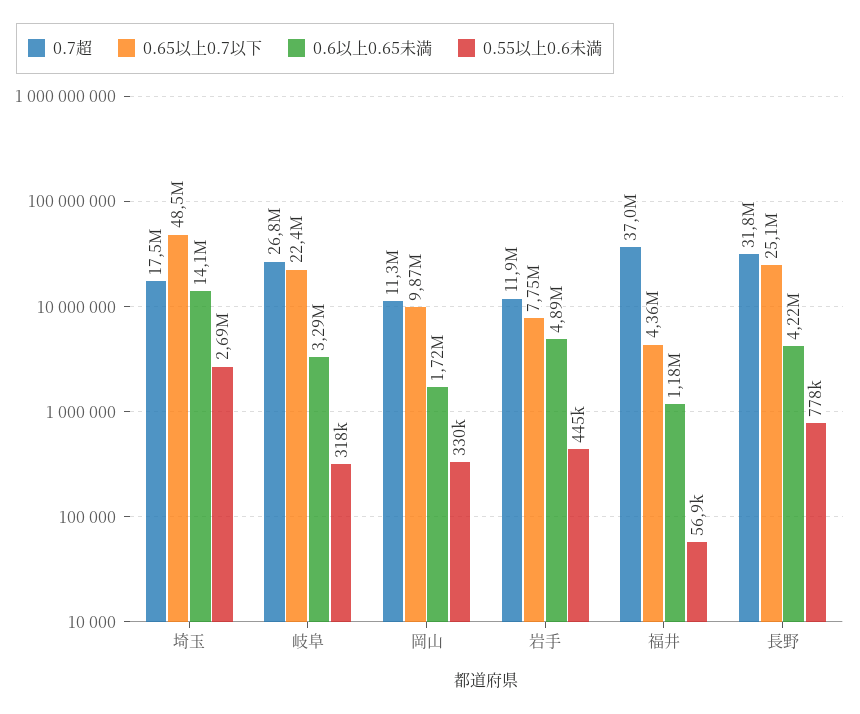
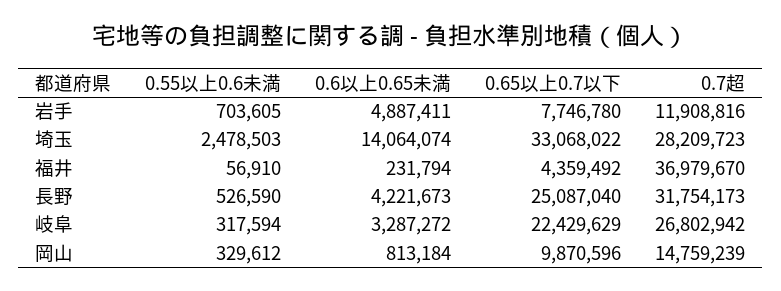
  {
    "0.7超": {
-     "埼玉": 17500000,
+     "埼玉": 28209723,
      "岐阜": 26802942,
-     "岡山": 11300000,
+     "岡山": 14759239,
      "岩手": 11908816,
      "福井": 36979670,
      "長野": 31754173
    },
    "0.65以上0.7以下": {
-     "埼玉": 48500000,
+     "埼玉": 33068022,
      "岐阜": 22429629,
      "岡山": 9870596,
      "岩手": 7746780,
      "福井": 4359492,
      "長野": 25087040
    },
    "0.6以上0.65未満": {
      "埼玉": 14064074,
      "岐阜": 3287272,
-     "岡山": 1720000,
+     "岡山": 813184,
      "岩手": 4887411,
-     "福井": 1180000,
+     "福井": 231794,
      "長野": 4221673
    },
    "0.55以上0.6未満": {
-     "埼玉": 2690000,
+     "埼玉": 2478503,
      "岐阜": 317594,
      "岡山": 329612,
-     "岩手": 445000,
+     "岩手": 703605,
      "福井": 56910,
-     "長野": 778000
+     "長野": 526590
    }
  }

